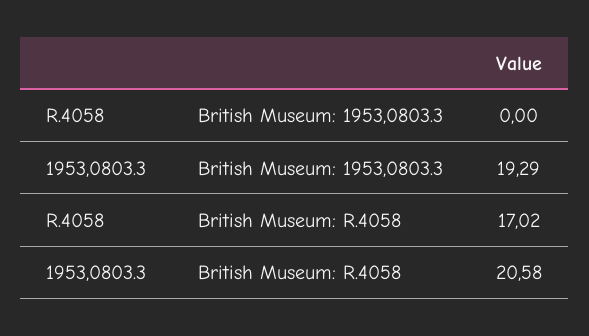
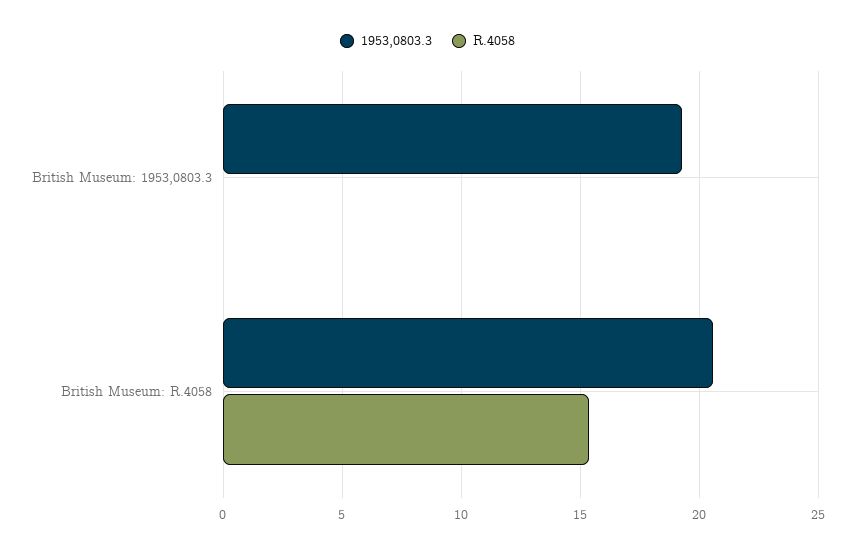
  {
    "R.4058": {
      "British Museum: 1953,0803.3": 0,
-     "British Museum: R.4058": 17.02
+     "British Museum: R.4058": 15.5
    },
    "1953,0803.3": {
      "British Museum: 1953,0803.3": 19.29,
      "British Museum: R.4058": 20.58
    }
  }

